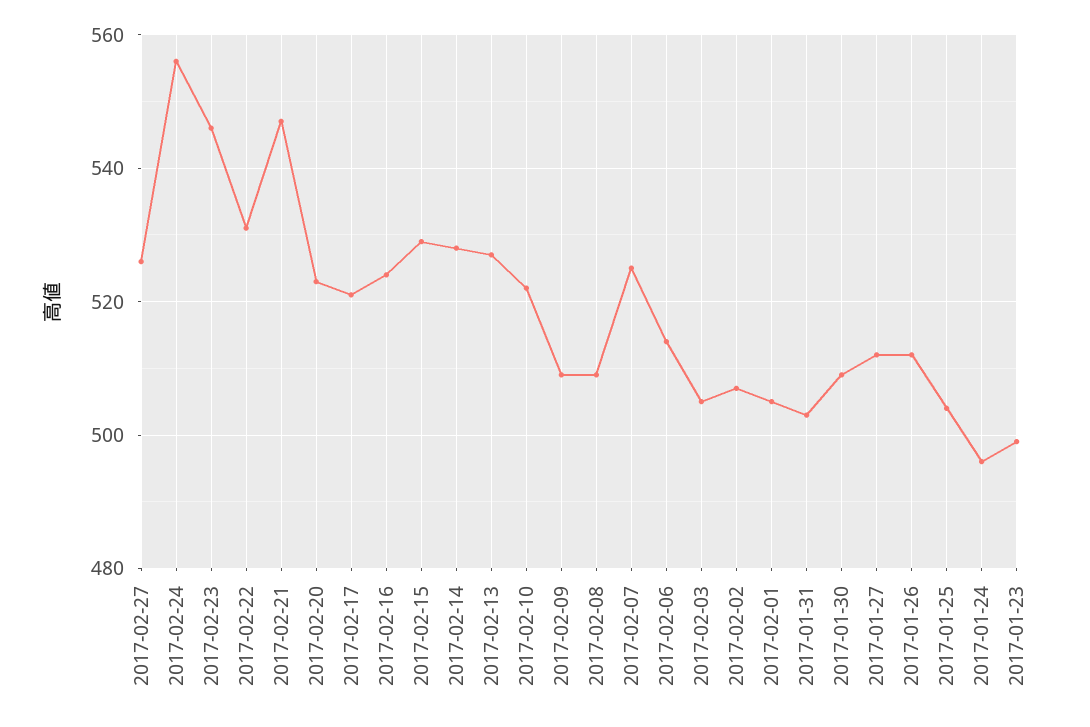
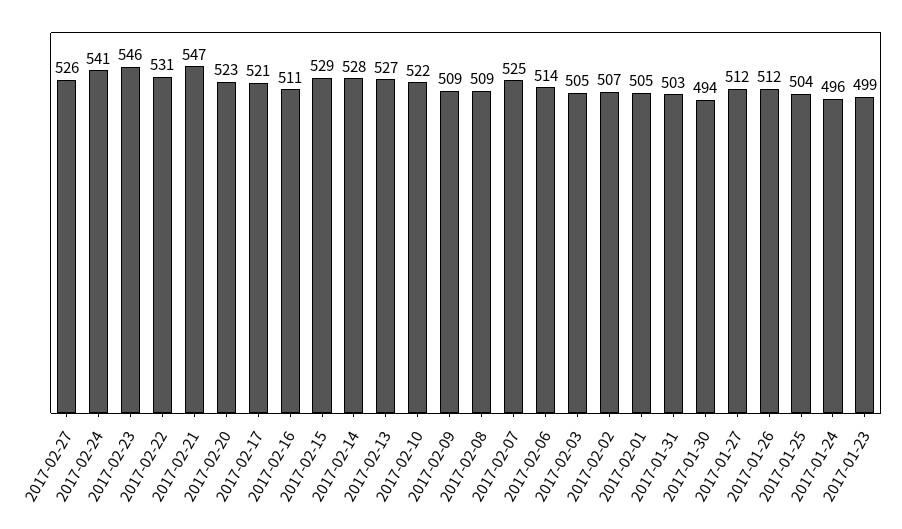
  {
    "2017-02-27": 526,
-   "2017-02-24": 555,
+   "2017-02-24": 541,
    "2017-02-23": 546,
    "2017-02-22": 531,
    "2017-02-21": 547,
    "2017-02-20": 523,
    "2017-02-17": 521,
-   "2017-02-16": 525,
+   "2017-02-16": 511,
    "2017-02-15": 529,
    "2017-02-14": 528,
    "2017-02-13": 527,
    "2017-02-10": 522,
    "2017-02-09": 509,
    "2017-02-08": 509,
    "2017-02-07": 525,
    "2017-02-06": 514,
    "2017-02-03": 505,
    "2017-02-02": 507,
    "2017-02-01": 505,
    "2017-01-31": 503,
-   "2017-01-30": 510,
+   "2017-01-30": 494,
    "2017-01-27": 512,
    "2017-01-26": 512,
    "2017-01-25": 504,
    "2017-01-24": 496,
    "2017-01-23": 499
  }

